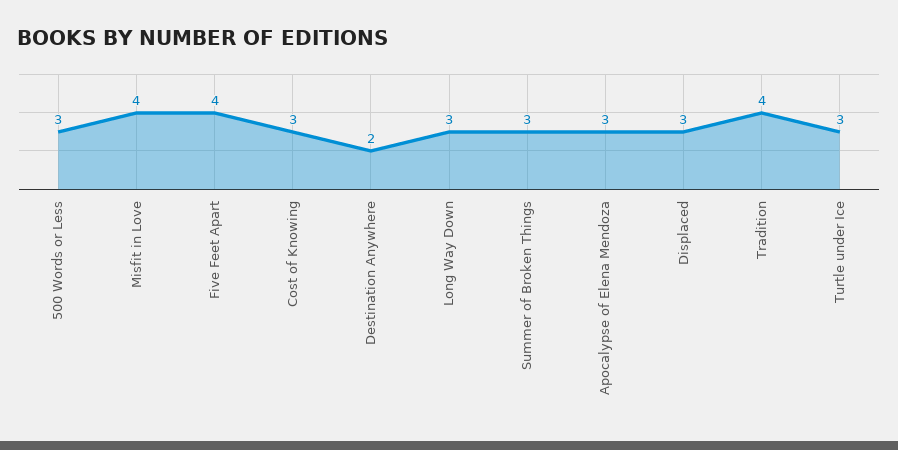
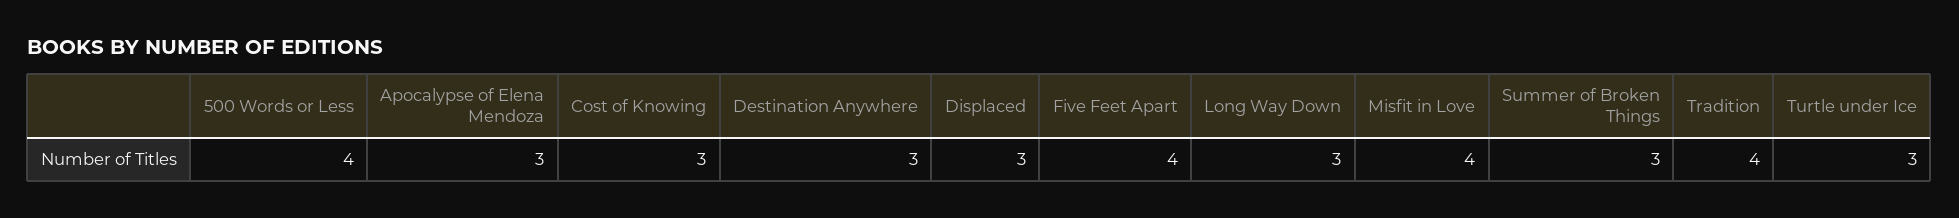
  {
-   "500 Words or Less": 3,
+   "500 Words or Less": 4,
    "Misfit in Love": 4,
    "Five Feet Apart": 4,
    "Cost of Knowing": 3,
-   "Destination Anywhere": 2,
+   "Destination Anywhere": 3,
    "Long Way Down": 3,
    "Summer of Broken Things": 3,
    "Apocalypse of Elena Mendoza": 3,
    "Displaced": 3,
    "Tradition": 4,
    "Turtle under Ice": 3
  }

